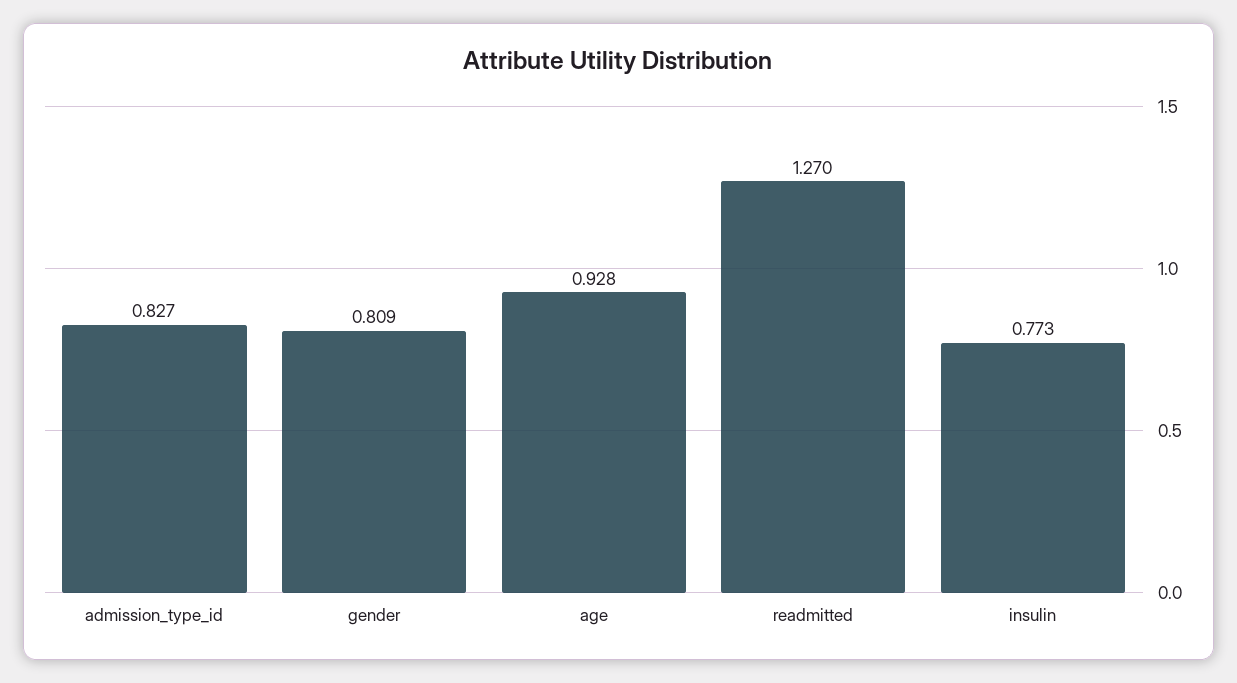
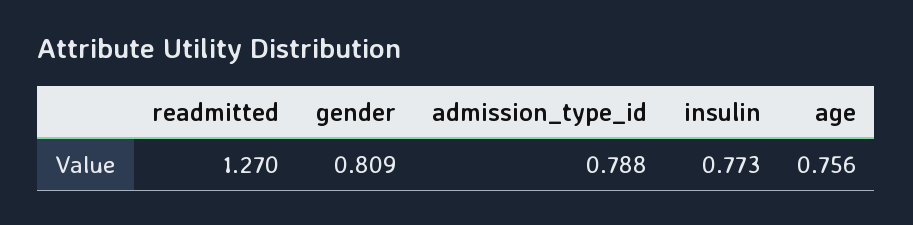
  {
-   "admission_type_id": 0.827,
+   "admission_type_id": 0.788,
    "gender": 0.809,
-   "age": 0.928,
+   "age": 0.756,
    "readmitted": 1.27,
    "insulin": 0.773
  }

